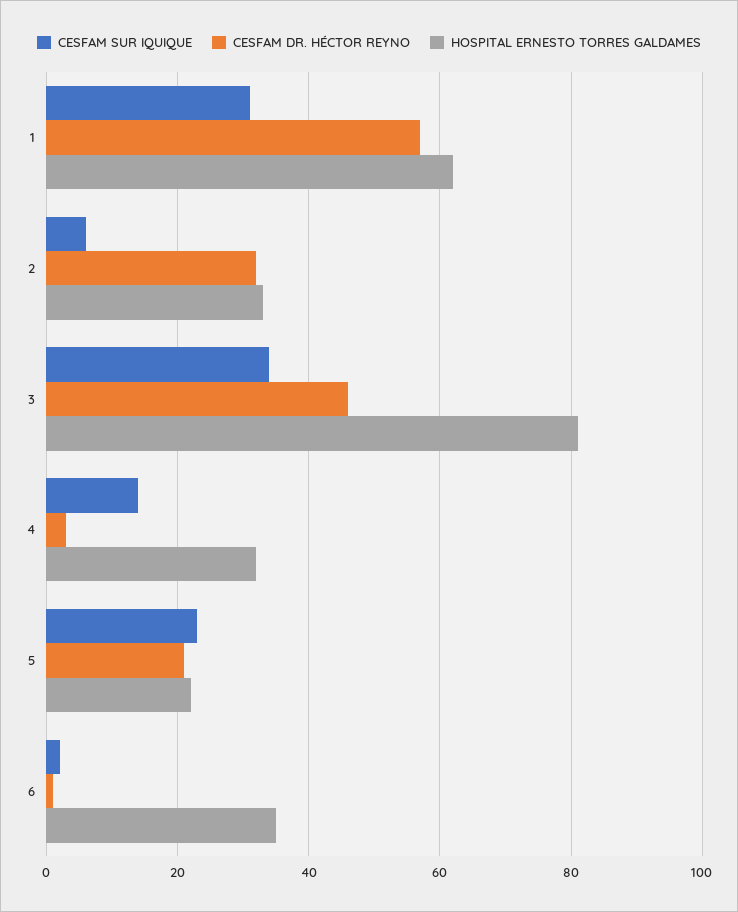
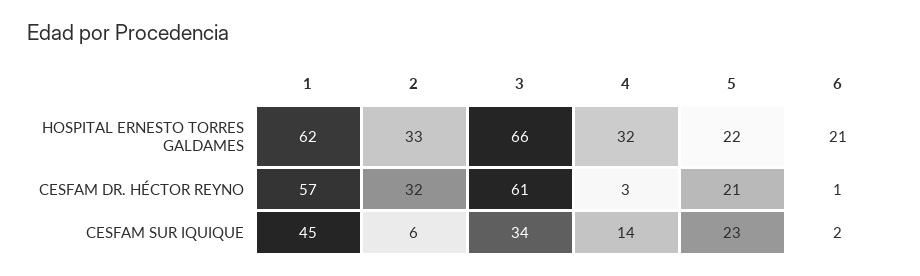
  {
    "CESFAM SUR IQUIQUE": {
-     "1": 30,
+     "1": 45,
      "2": 6,
      "3": 34,
      "4": 14,
      "5": 23,
      "6": 2
    },
    "CESFAM DR. HÉCTOR REYNO": {
      "1": 57,
      "2": 32,
-     "3": 45,
+     "3": 61,
      "4": 3,
      "5": 21,
      "6": 1
    },
    "HOSPITAL ERNESTO TORRES GALDAMES": {
      "1": 62,
      "2": 33,
-     "3": 80,
+     "3": 66,
      "4": 32,
      "5": 22,
-     "6": 35
+     "6": 21
    }
  }

